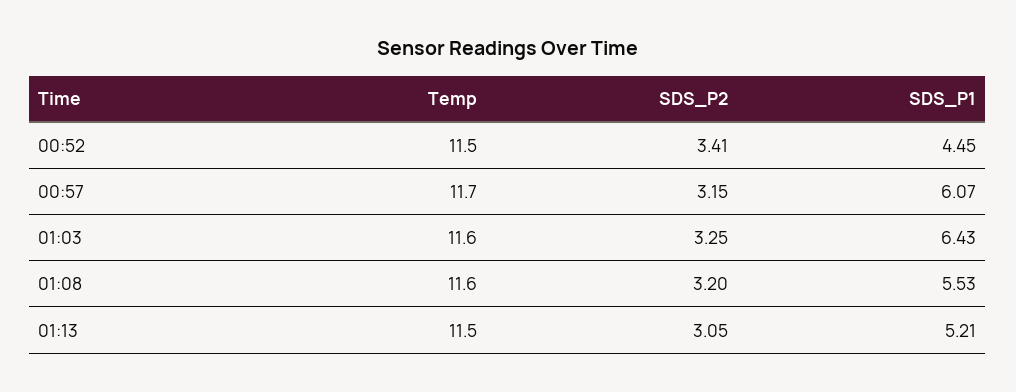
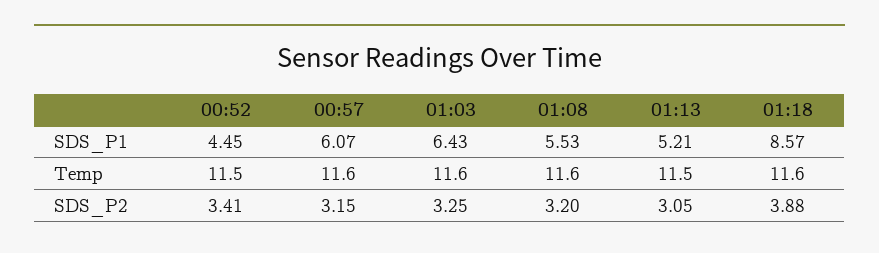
  {
    "Temp": {
      "00:52": 11.5,
-     "00:57": 11.7,
+     "00:57": 11.6,
      "01:03": 11.6,
      "01:08": 11.6,
-     "01:13": 11.5
+     "01:13": 11.5,
+     "01:18": 11.6
    },
    "SDS_P2": {
      "00:52": 3.41,
      "00:57": 3.15,
      "01:03": 3.25,
      "01:08": 3.2,
-     "01:13": 3.05
+     "01:13": 3.05,
+     "01:18": 3.88
    },
    "SDS_P1": {
      "00:52": 4.45,
      "00:57": 6.07,
      "01:03": 6.43,
      "01:08": 5.53,
-     "01:13": 5.21
+     "01:13": 5.21,
+     "01:18": 8.57
    }
  }

